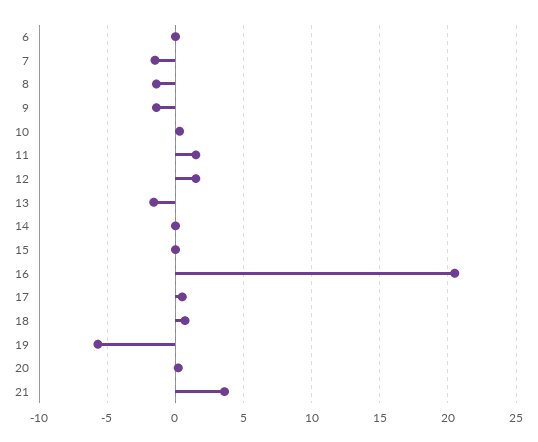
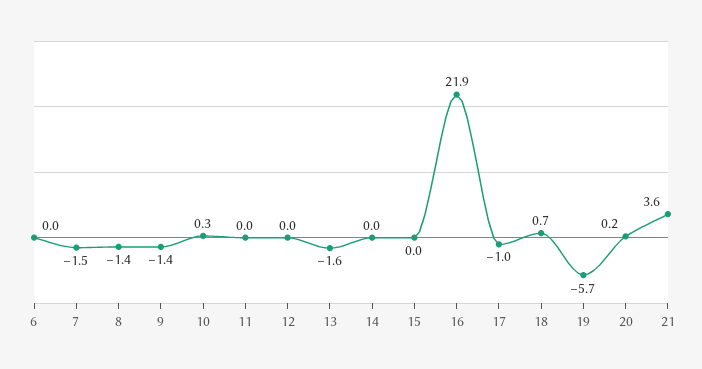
  {
    "6": 0,
    "7": -1.5,
    "8": -1.4,
    "9": -1.4,
    "10": 0.3,
-   "11": 1.5,
+   "11": 0,
-   "12": 1.5,
+   "12": 0,
    "13": -1.6,
    "14": 0,
    "15": 0,
-   "16": 20.5,
+   "16": 21.9,
-   "17": 0.5,
+   "17": -1,
    "18": 0.7,
    "19": -5.7,
    "20": 0.2,
    "21": 3.6
  }

